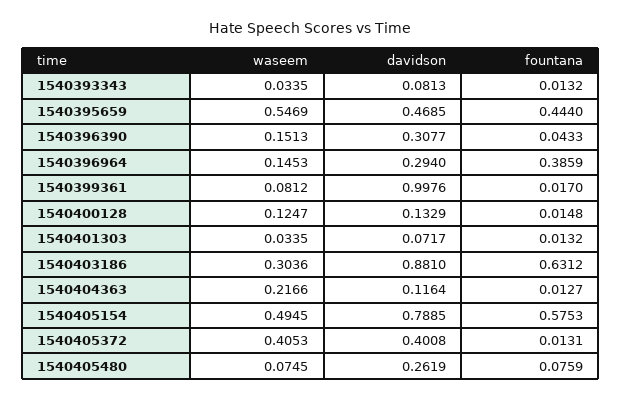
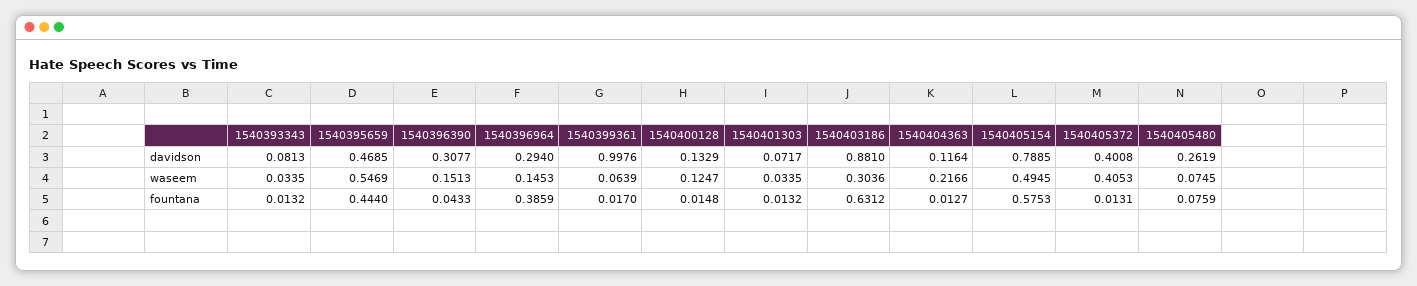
  {
    "waseem": {
      "1540393343": 0.0335,
      "1540395659": 0.5469,
      "1540396390": 0.1513,
      "1540396964": 0.1453,
-     "1540399361": 0.0812,
+     "1540399361": 0.0639,
      "1540400128": 0.1247,
      "1540401303": 0.0335,
      "1540403186": 0.3036,
      "1540404363": 0.2166,
      "1540405154": 0.4945,
      "1540405372": 0.4053,
      "1540405480": 0.0745
    },
    "davidson": {
      "1540393343": 0.0813,
      "1540395659": 0.4685,
      "1540396390": 0.3077,
      "1540396964": 0.294,
      "1540399361": 0.9976,
      "1540400128": 0.1329,
      "1540401303": 0.0717,
      "1540403186": 0.881,
      "1540404363": 0.1164,
      "1540405154": 0.7885,
      "1540405372": 0.4008,
      "1540405480": 0.2619
    },
    "fountana": {
      "1540393343": 0.0132,
      "1540395659": 0.444,
      "1540396390": 0.0433,
      "1540396964": 0.3859,
      "1540399361": 0.017,
      "1540400128": 0.0148,
      "1540401303": 0.0132,
      "1540403186": 0.6312,
      "1540404363": 0.0127,
      "1540405154": 0.5753,
      "1540405372": 0.0131,
      "1540405480": 0.0759
    }
  }

